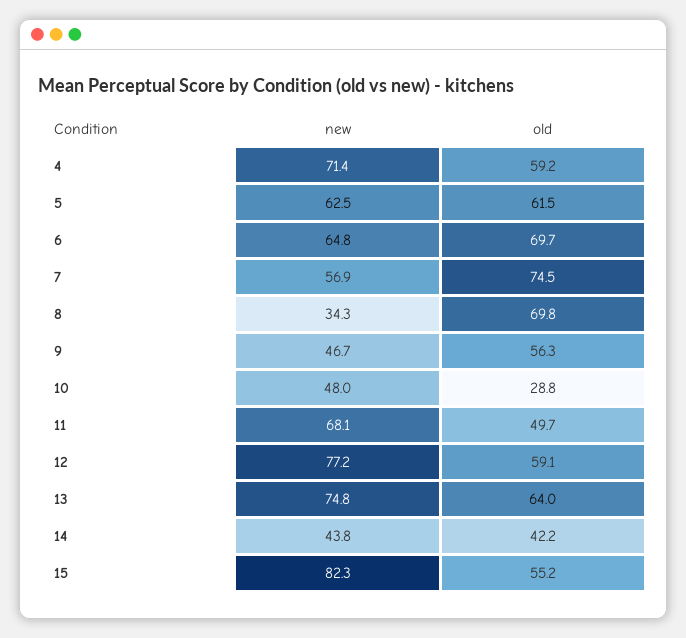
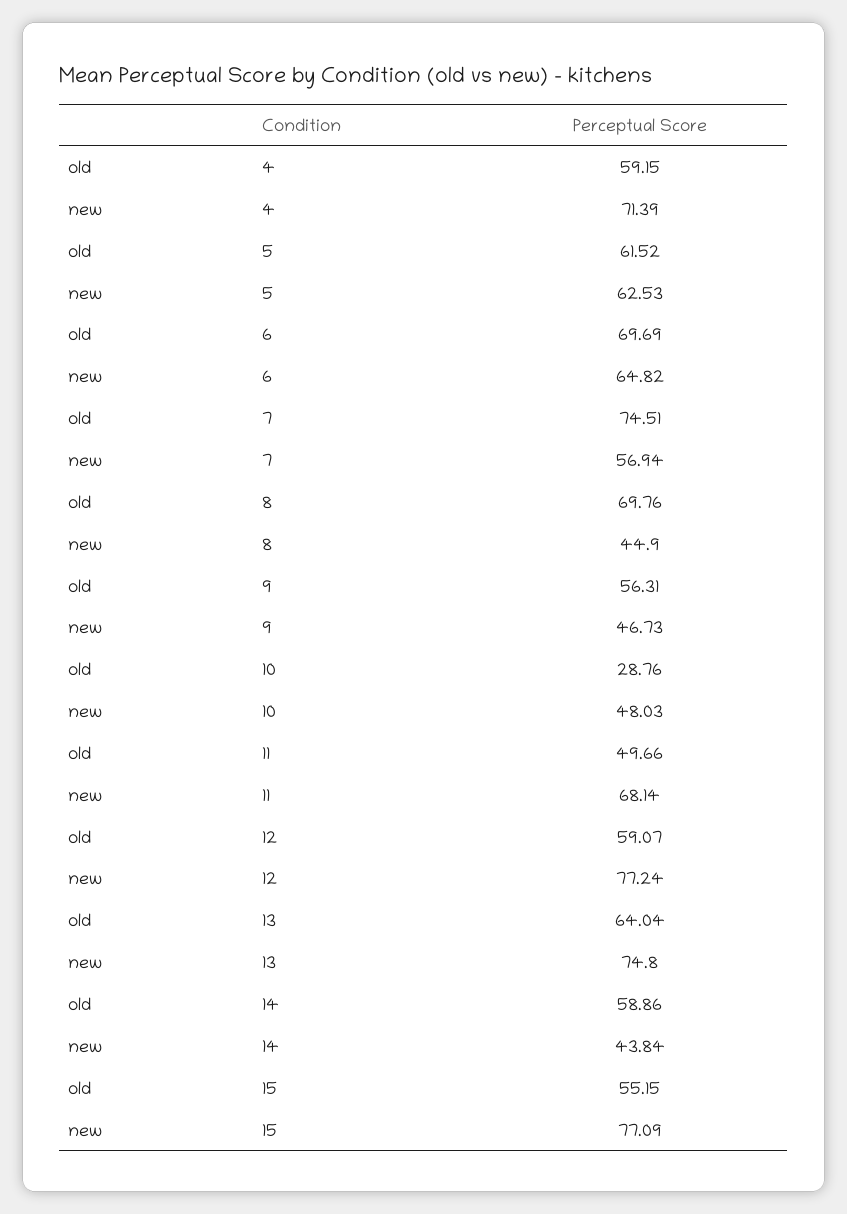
  {
    "new": {
      "4": 71.39,
      "5": 62.53,
      "6": 64.82,
      "7": 56.94,
-     "8": 34.3,
+     "8": 44.9,
      "9": 46.73,
      "10": 48.03,
      "11": 68.14,
      "12": 77.24,
      "13": 74.8,
      "14": 43.84,
-     "15": 82.3
+     "15": 77.09
    },
    "old": {
      "4": 59.15,
      "5": 61.52,
      "6": 69.69,
      "7": 74.51,
      "8": 69.76,
      "9": 56.31,
      "10": 28.76,
      "11": 49.66,
      "12": 59.07,
      "13": 64.04,
-     "14": 42.2,
+     "14": 58.86,
      "15": 55.15
    }
  }

